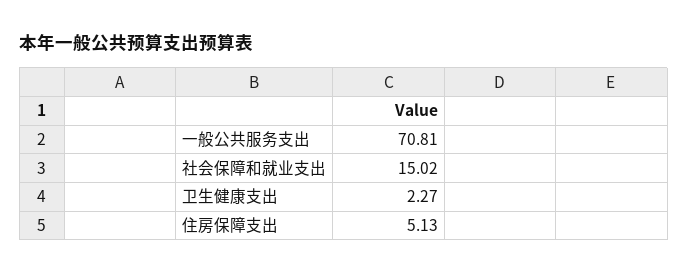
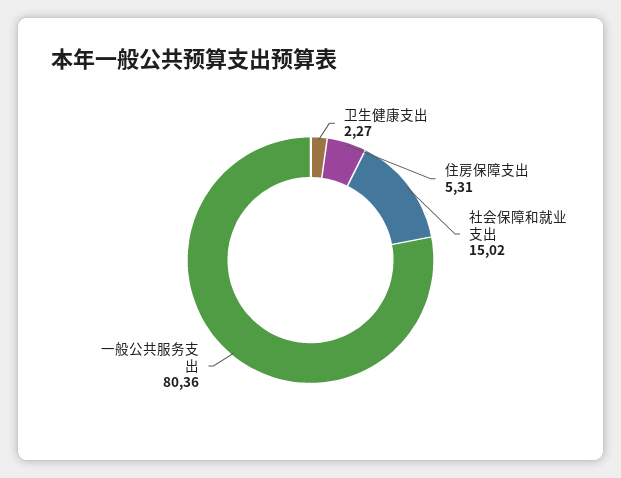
  {
-   "一般公共服务支出": 70.81,
+   "一般公共服务支出": 80.36,
    "社会保障和就业支出": 15.02,
    "卫生健康支出": 2.27,
-   "住房保障支出": 5.13
+   "住房保障支出": 5.31
  }

